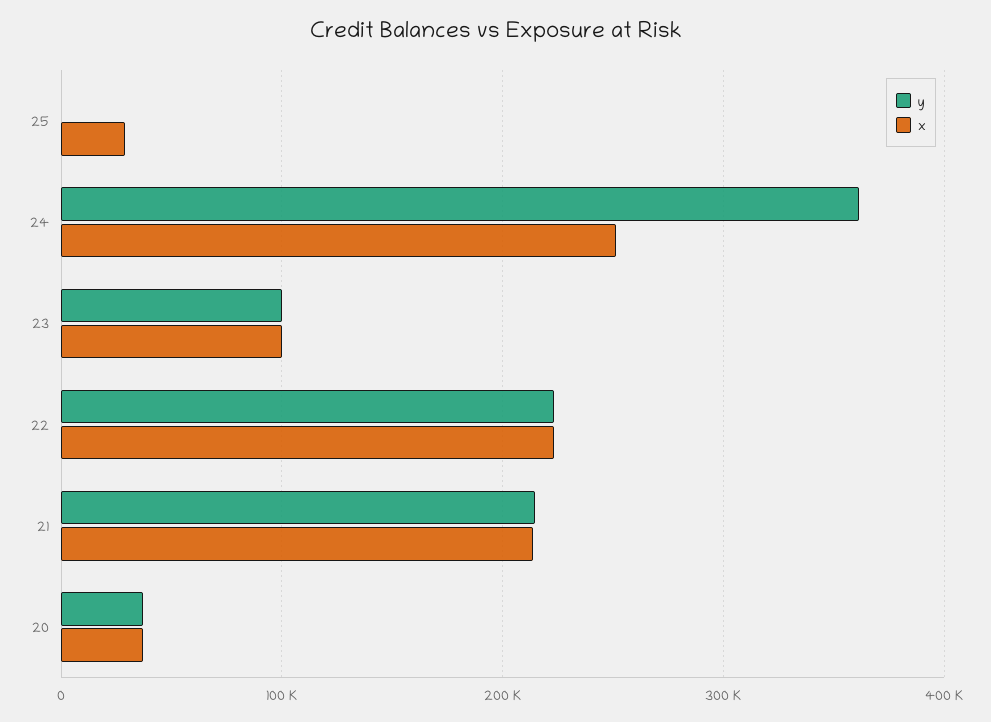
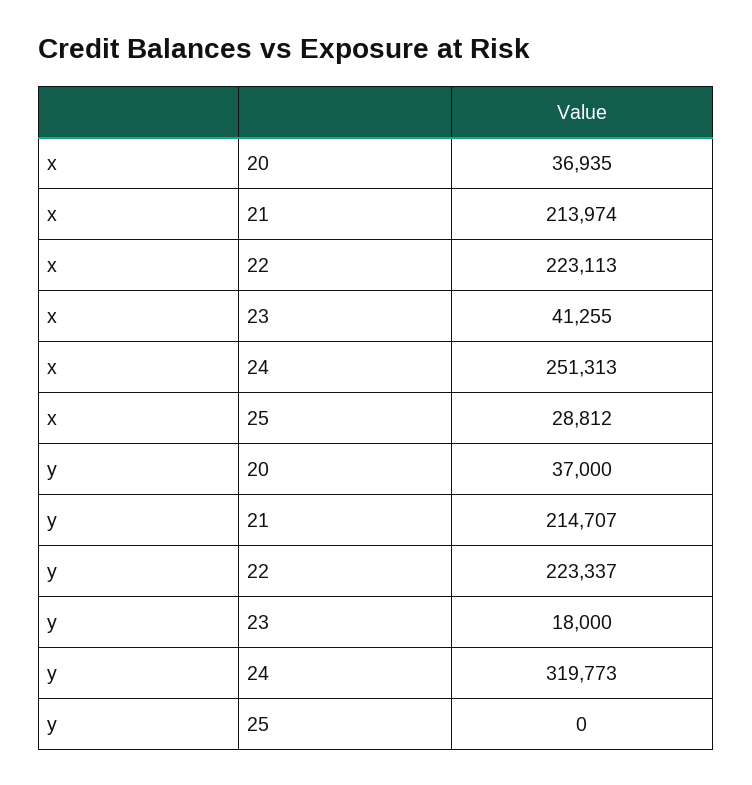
  {
    "y": {
      "25": 0,
-     "24": 360000,
+     "24": 319773,
-     "23": 100000,
+     "23": 18000,
      "22": 223337,
      "21": 214707,
      "20": 37000
    },
    "x": {
      "25": 28812,
      "24": 251313,
-     "23": 100000,
+     "23": 41255,
      "22": 223113,
      "21": 213974,
      "20": 36935
    }
  }

